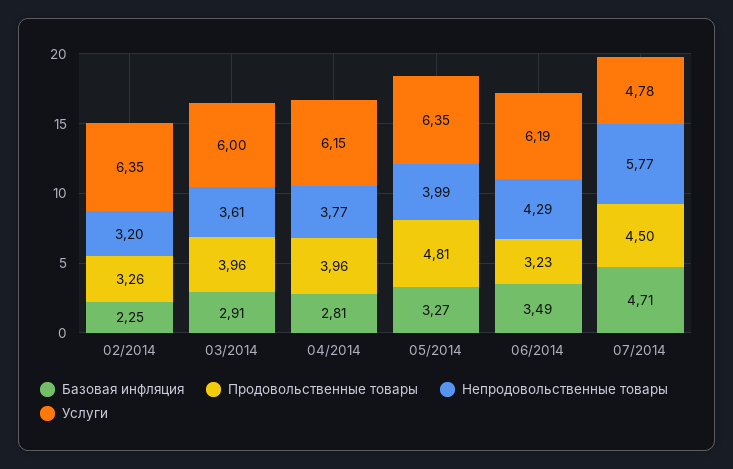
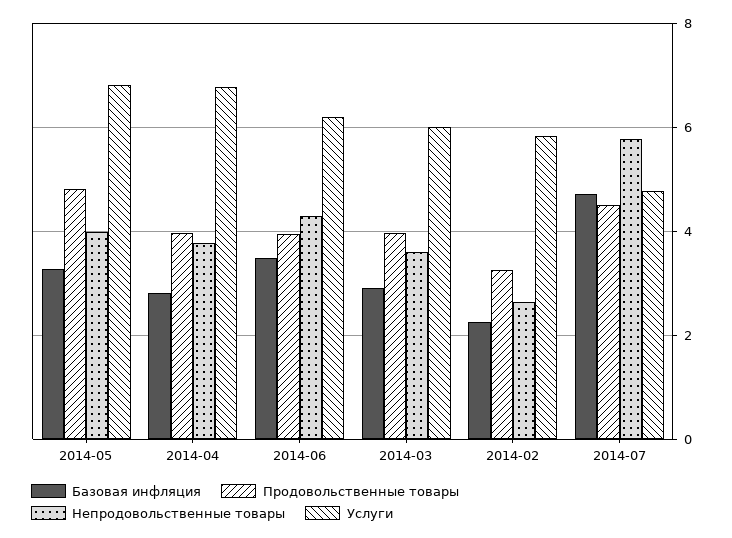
  {
    "Базовая инфляция": {
      "02/2014": 2.25,
      "03/2014": 2.91,
      "04/2014": 2.81,
      "05/2014": 3.27,
      "06/2014": 3.49,
      "07/2014": 4.71
    },
    "Продовольственные товары": {
      "02/2014": 3.26,
      "03/2014": 3.96,
      "04/2014": 3.96,
      "05/2014": 4.81,
-     "06/2014": 3.23,
+     "06/2014": 4,
      "07/2014": 4.5
    },
    "Непродовольственные товары": {
-     "02/2014": 3.2,
+     "02/2014": 2.6,
      "03/2014": 3.61,
      "04/2014": 3.77,
      "05/2014": 3.99,
      "06/2014": 4.29,
      "07/2014": 5.77
    },
    "Услуги": {
-     "02/2014": 6.35,
+     "02/2014": 5.8,
      "03/2014": 6,
-     "04/2014": 6.15,
+     "04/2014": 6.8,
-     "05/2014": 6.35,
+     "05/2014": 6.8,
      "06/2014": 6.19,
      "07/2014": 4.78
    }
  }

